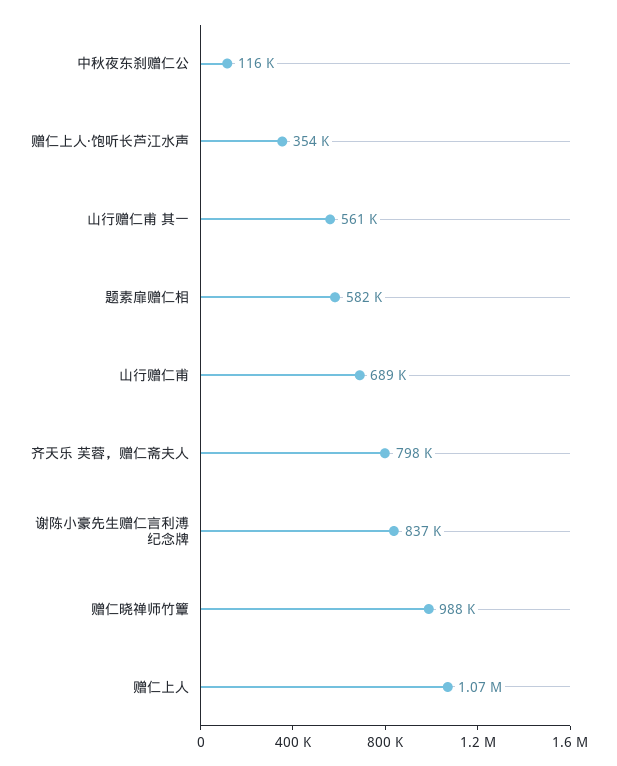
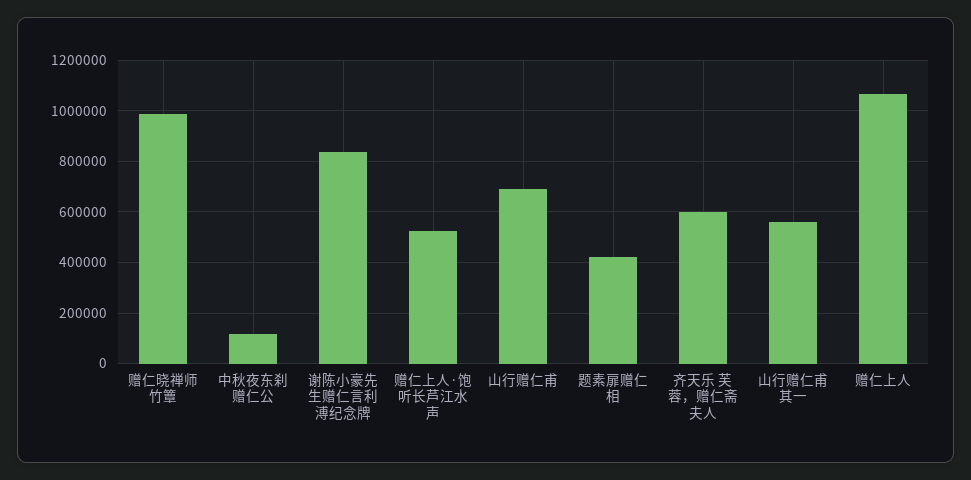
  {
    "中秋夜东刹赠仁公": 116000,
-   "赠仁上人·饱听长芦江水声": 354000,
+   "赠仁上人·饱听长芦江水声": 525000,
    "山行赠仁甫 其一": 561000,
-   "题素扉赠仁相": 582000,
+   "题素扉赠仁相": 425000,
    "山行赠仁甫": 689000,
-   "齐天乐 芙蓉，赠仁斋夫人": 798000,
+   "齐天乐 芙蓉，赠仁斋夫人": 600000,
    "谢陈小豪先生赠仁言利溥纪念牌": 837000,
    "赠仁晓禅师竹簟": 988000,
    "赠仁上人": 1070000
  }

